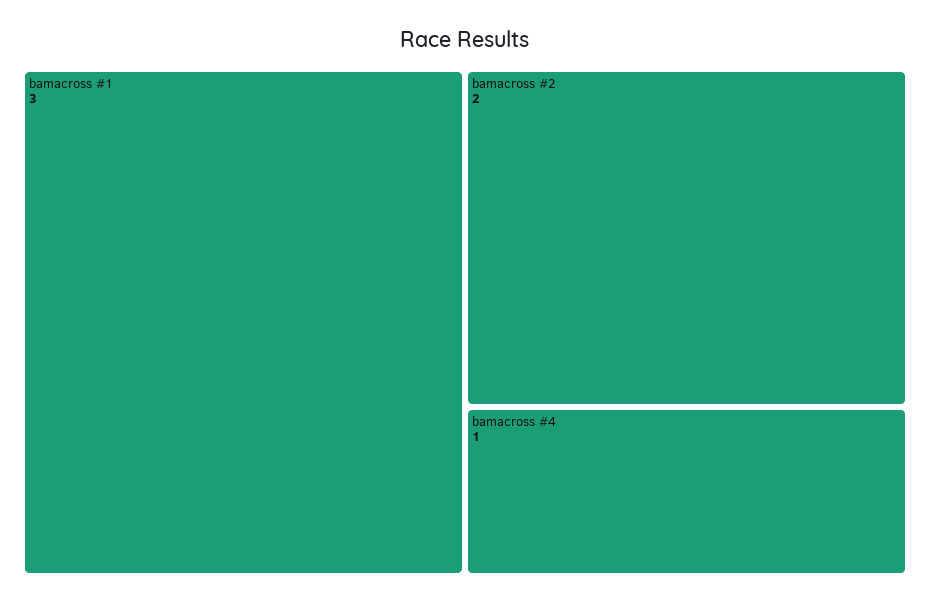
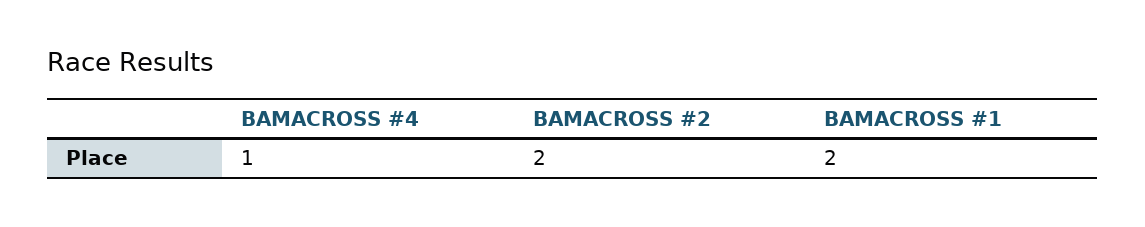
  {
-   "bamacross #1": 3,
+   "bamacross #1": 2,
    "bamacross #2": 2,
    "bamacross #4": 1
  }

